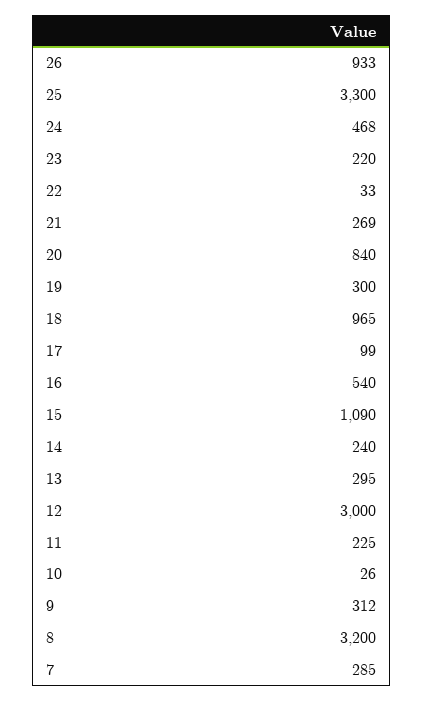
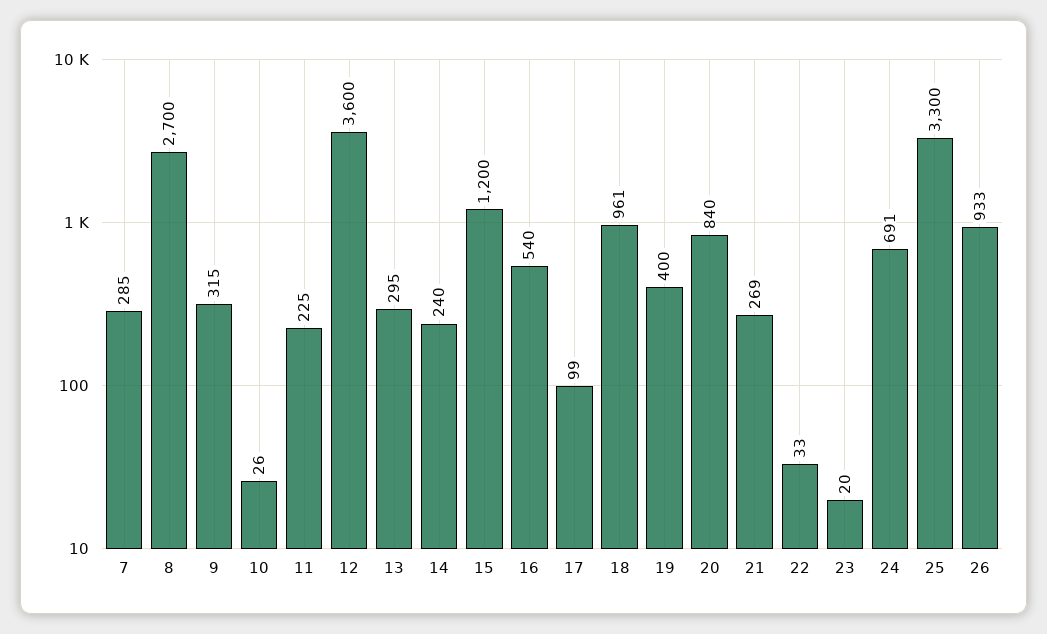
  {
    "26": 933,
    "25": 3300,
-   "24": 468,
+   "24": 691,
-   "23": 220,
+   "23": 20,
    "22": 33,
    "21": 269,
    "20": 840,
-   "19": 300,
+   "19": 400,
-   "18": 965,
+   "18": 961,
    "17": 99,
    "16": 540,
-   "15": 1090,
+   "15": 1200,
    "14": 240,
    "13": 295,
-   "12": 3000,
+   "12": 3600,
    "11": 225,
    "10": 26,
-   "9": 312,
+   "9": 315,
-   "8": 3200,
+   "8": 2700,
    "7": 285
  }

